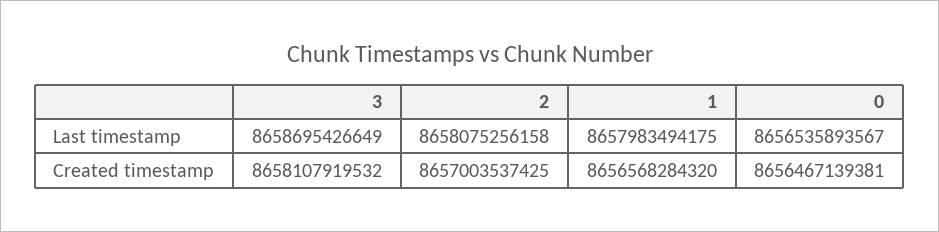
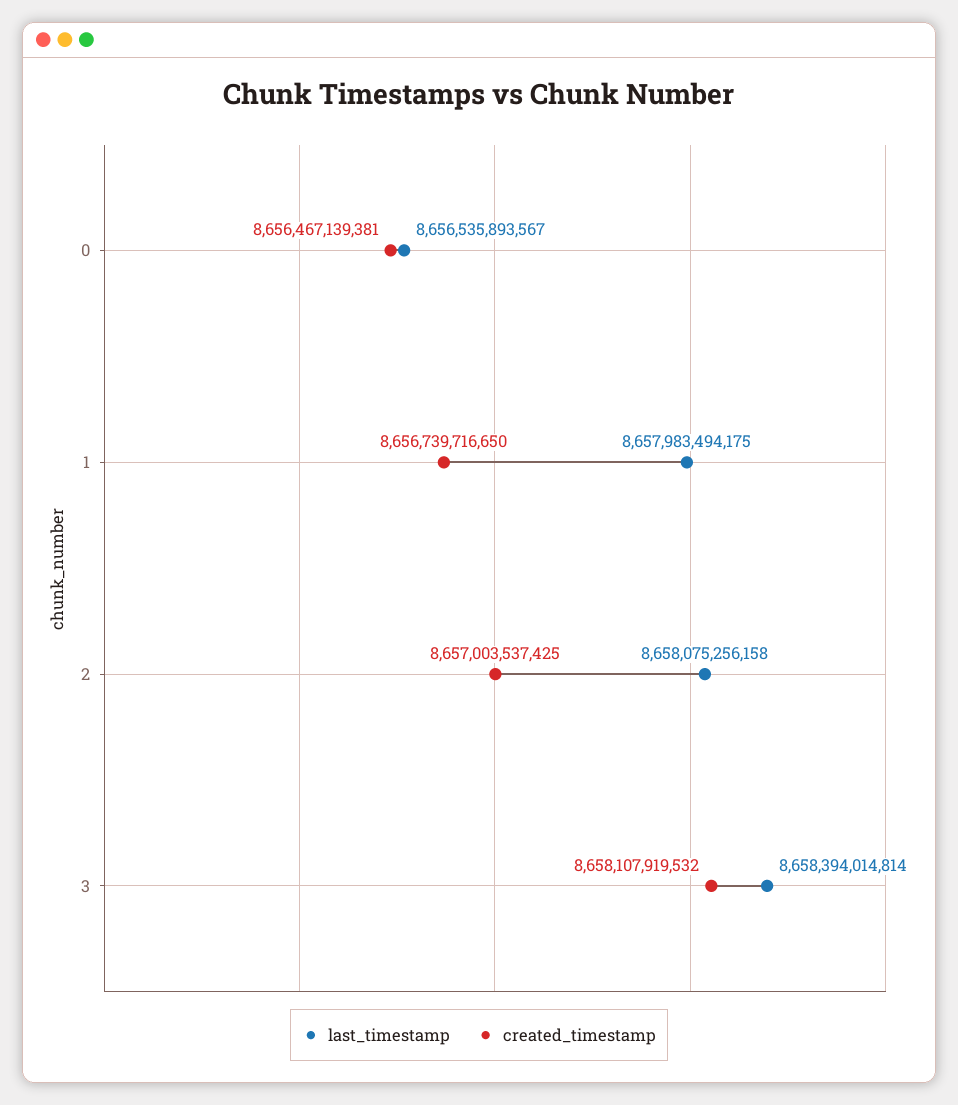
  {
    "Last timestamp": {
-     "3": 8658695426649,
+     "3": 8658394014814,
      "2": 8658075256158,
      "1": 8657983494175,
      "0": 8656535893567
    },
    "Created timestamp": {
      "3": 8658107919532,
      "2": 8657003537425,
-     "1": 8656568284320,
+     "1": 8656739716650,
      "0": 8656467139381
    }
  }

